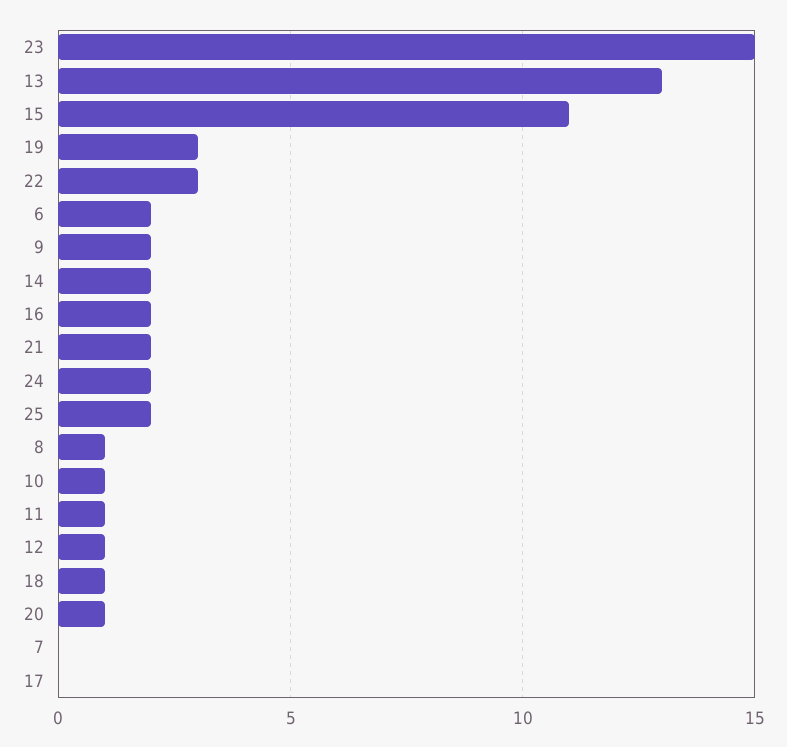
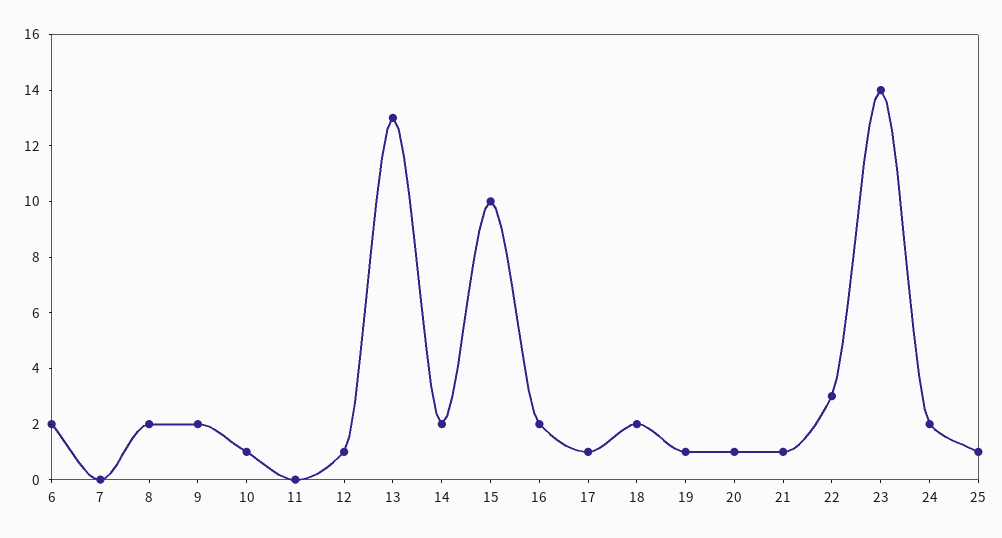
  {
-   "23": 15,
+   "23": 14,
    "13": 13,
-   "15": 11,
+   "15": 10,
-   "19": 3,
+   "19": 1,
    "22": 3,
    "6": 2,
    "9": 2,
    "14": 2,
    "16": 2,
-   "21": 2,
+   "21": 1,
    "24": 2,
-   "25": 2,
+   "25": 1,
-   "8": 1,
+   "8": 2,
    "10": 1,
-   "11": 1,
+   "11": 0,
    "12": 1,
-   "18": 1,
+   "18": 2,
    "20": 1,
    "7": 0,
-   "17": 0
+   "17": 1
  }

